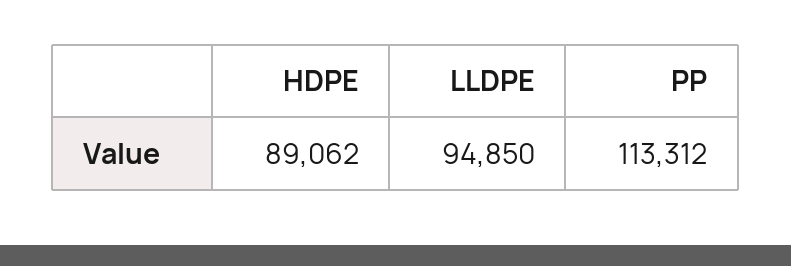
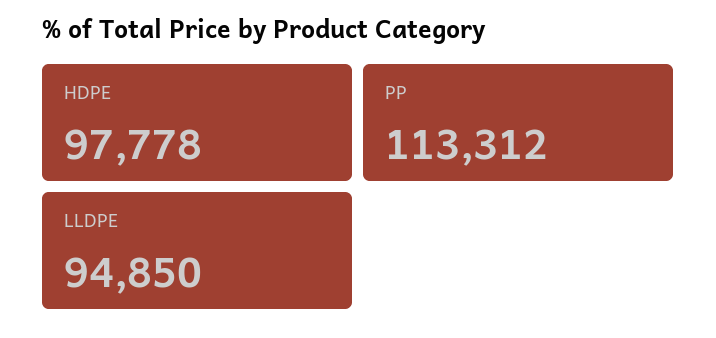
  {
-   "HDPE": 89062,
+   "HDPE": 97778,
    "LLDPE": 94850,
    "PP": 113312
  }

